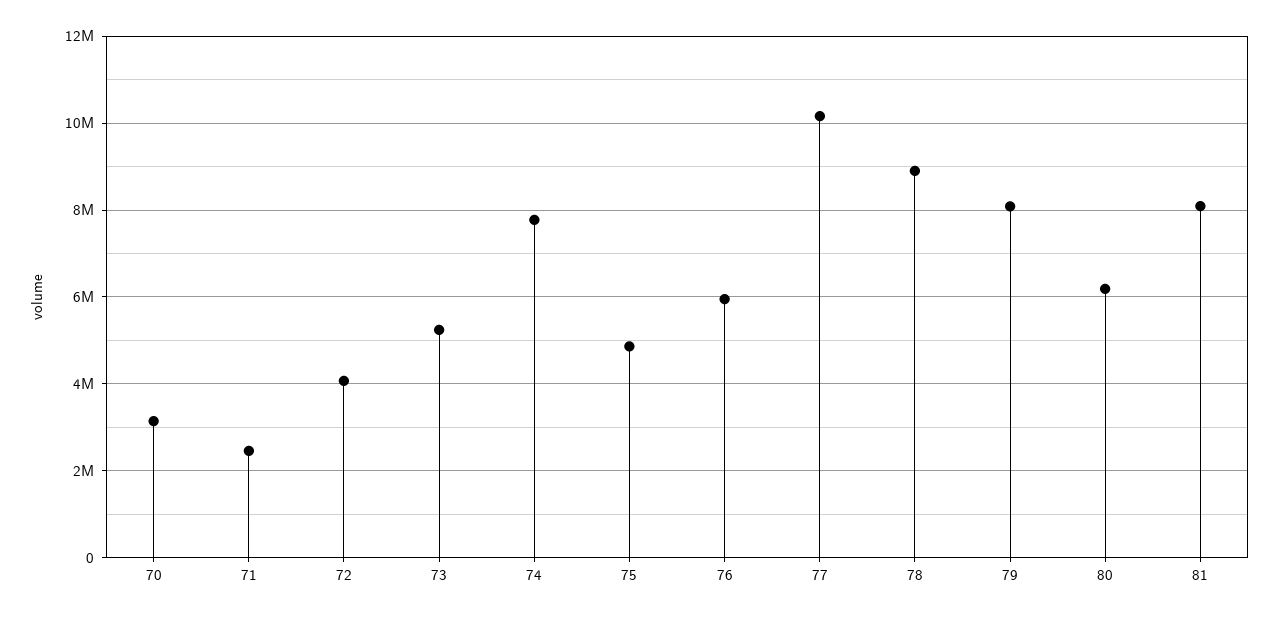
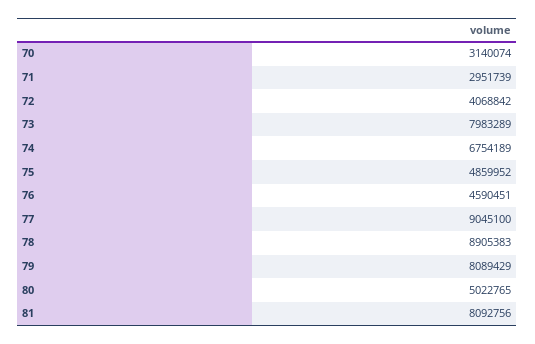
  {
    "70": 3140074,
-   "71": 2400000,
+   "71": 2951739,
    "72": 4068842,
-   "73": 5200000,
+   "73": 7983289,
-   "74": 7800000,
+   "74": 6754189,
    "75": 4859952,
-   "76": 6000000,
+   "76": 4590451,
-   "77": 10200000,
+   "77": 9045100,
    "78": 8905383,
    "79": 8089429,
-   "80": 6200000,
+   "80": 5022765,
    "81": 8092756
  }

